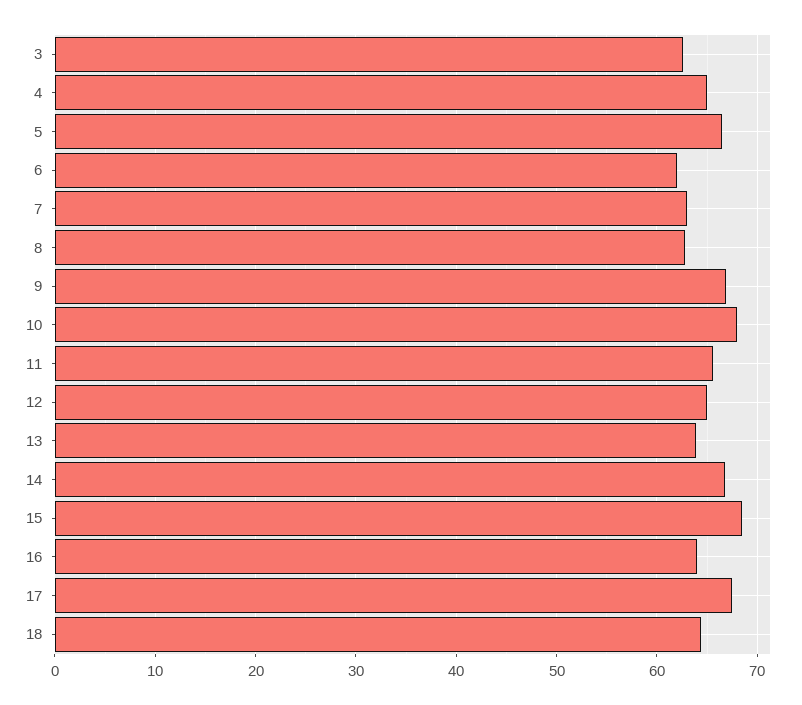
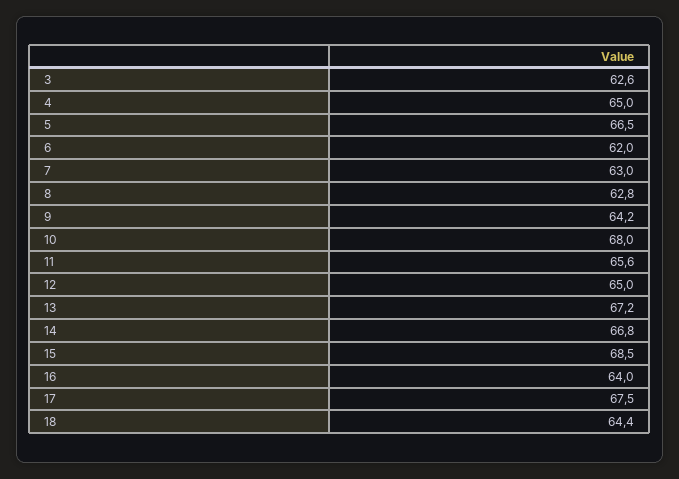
  {
    "3": 62.6,
    "4": 65,
    "5": 66.5,
    "6": 62,
    "7": 63,
    "8": 62.8,
-   "9": 67,
+   "9": 64.2,
    "10": 68,
    "11": 65.6,
    "12": 65,
-   "13": 64,
+   "13": 67.2,
    "14": 66.8,
    "15": 68.5,
    "16": 64,
    "17": 67.5,
    "18": 64.4
  }

